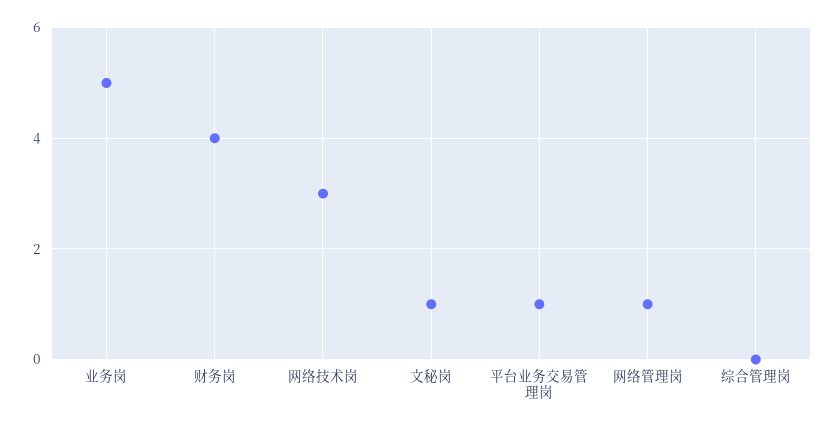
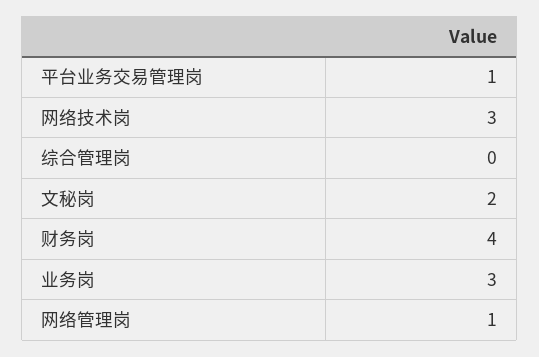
  {
-   "业务岗": 5,
+   "业务岗": 3,
    "财务岗": 4,
    "网络技术岗": 3,
-   "文秘岗": 1,
+   "文秘岗": 2,
    "平台业务交易管理岗": 1,
    "网络管理岗": 1,
    "综合管理岗": 0
  }

